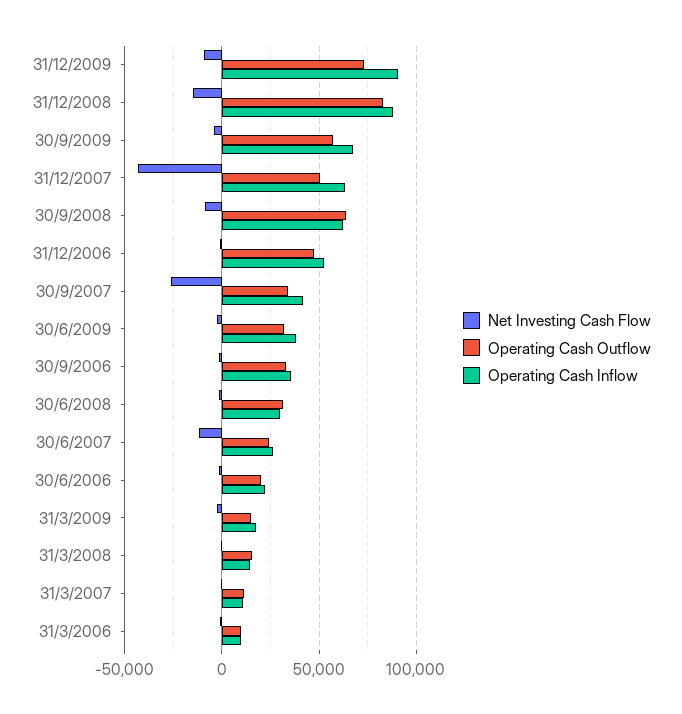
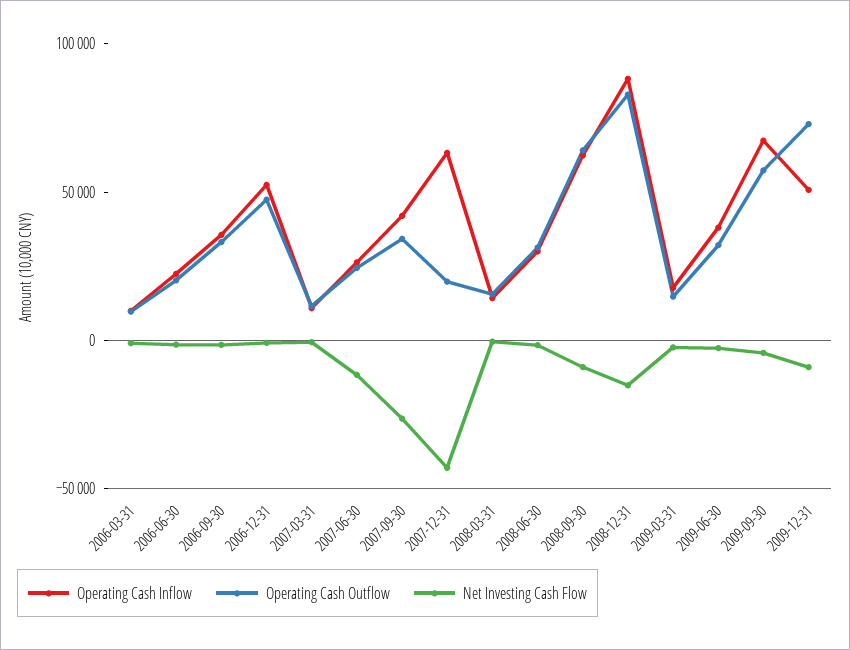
  {
    "Net Investing Cash Flow": {
      "31/12/2009": -10000,
      "31/12/2008": -15000,
      "30/9/2009": -5000,
      "31/12/2007": -45000,
      "30/9/2008": -10000,
      "31/12/2006": 0,
      "30/9/2007": -25000,
      "30/6/2009": -5000,
      "30/9/2006": 0,
      "30/6/2008": 0,
      "30/6/2007": -10000,
      "30/6/2006": 0,
      "31/3/2009": 0,
      "31/3/2008": 0,
      "31/3/2007": 0,
      "31/3/2006": 0
    },
    "Operating Cash Outflow": {
      "31/12/2009": 75000,
      "31/12/2008": 85000,
      "30/9/2009": 55000,
-     "31/12/2007": 50000,
+     "31/12/2007": 20000,
      "30/9/2008": 65000,
      "31/12/2006": 45000,
      "30/9/2007": 35000,
      "30/6/2009": 30000,
      "30/9/2006": 35000,
      "30/6/2008": 30000,
      "30/6/2007": 25000,
      "30/6/2006": 20000,
      "31/3/2009": 15000,
      "31/3/2008": 15000,
      "31/3/2007": 10000,
      "31/3/2006": 10000
    },
    "Operating Cash Inflow": {
-     "31/12/2009": 90000,
+     "31/12/2009": 50000,
      "31/12/2008": 90000,
      "30/9/2009": 65000,
      "31/12/2007": 65000,
      "30/9/2008": 60000,
      "31/12/2006": 50000,
      "30/9/2007": 40000,
      "30/6/2009": 40000,
      "30/9/2006": 35000,
      "30/6/2008": 30000,
      "30/6/2007": 25000,
      "30/6/2006": 20000,
      "31/3/2009": 20000,
      "31/3/2008": 15000,
      "31/3/2007": 10000,
      "31/3/2006": 10000
    }
  }

